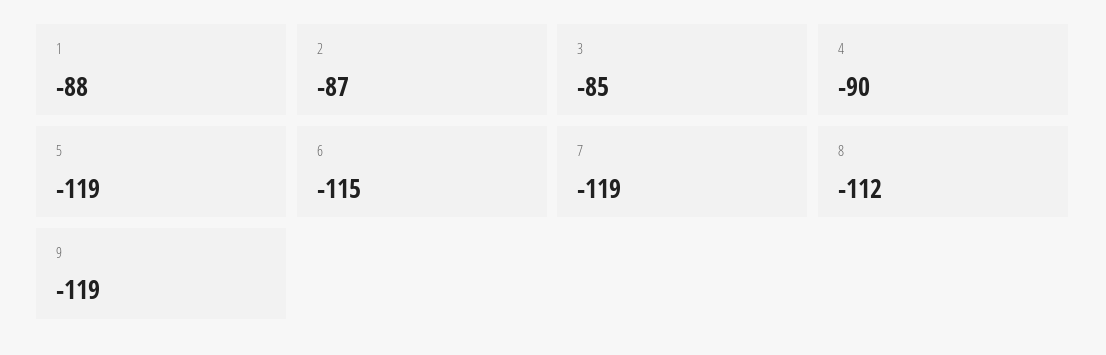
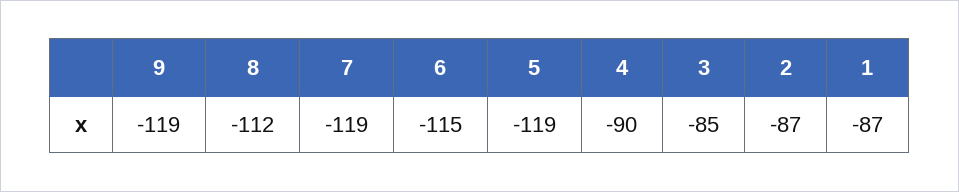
  {
-   "1": -88,
+   "1": -87,
    "2": -87,
    "3": -85,
    "4": -90,
    "5": -119,
    "6": -115,
    "7": -119,
    "8": -112,
    "9": -119
  }

